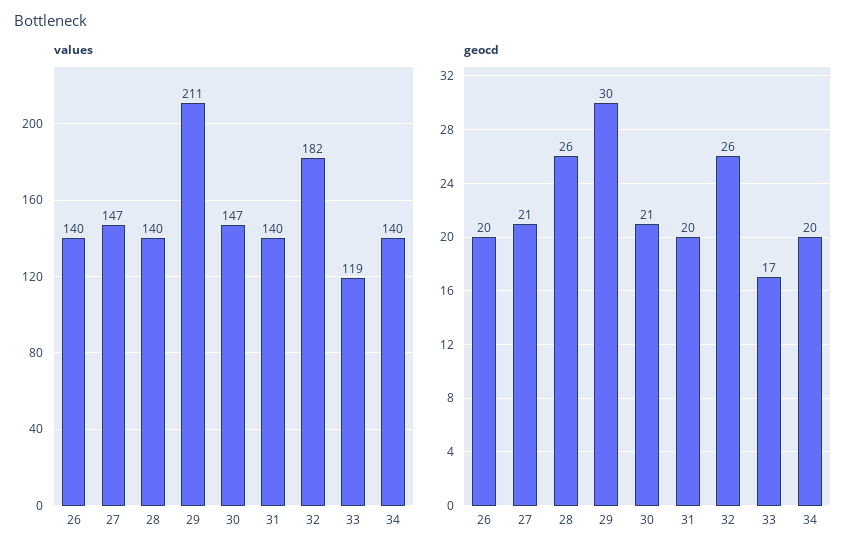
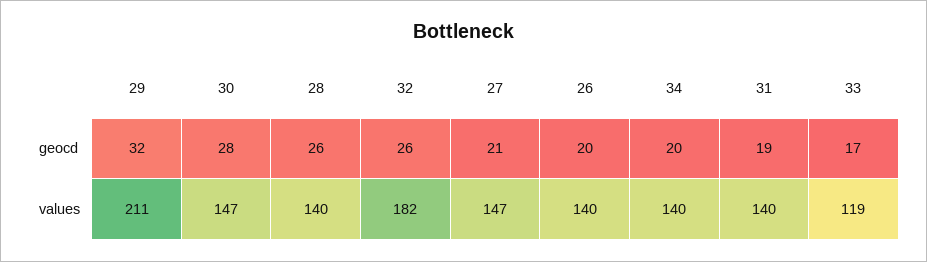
  {
    "values": {
      "26": 140,
      "27": 147,
      "28": 140,
      "29": 211,
      "30": 147,
      "31": 140,
      "32": 182,
      "33": 119,
      "34": 140
    },
    "geocd": {
      "26": 20,
      "27": 21,
      "28": 26,
-     "29": 30,
+     "29": 32,
-     "30": 21,
+     "30": 28,
-     "31": 20,
+     "31": 19,
      "32": 26,
      "33": 17,
      "34": 20
    }
  }

